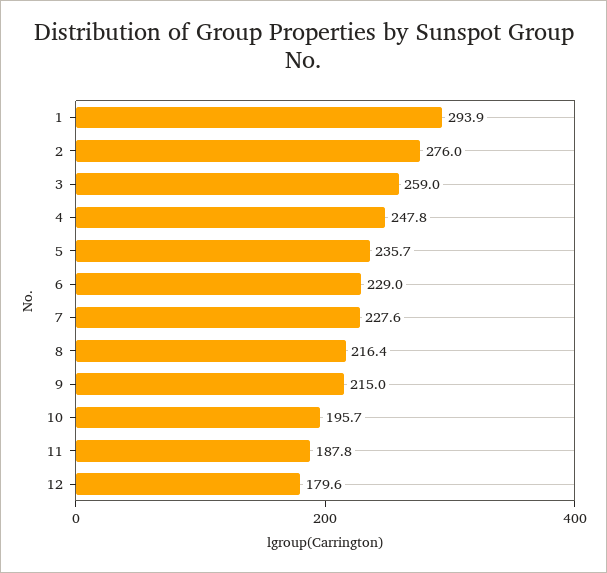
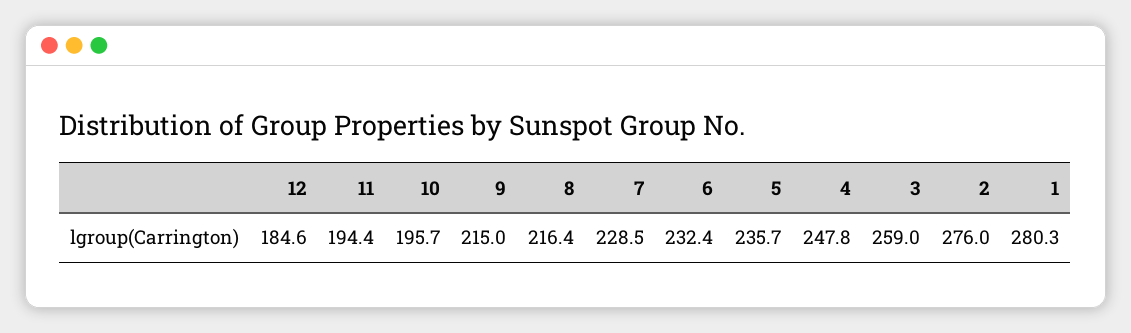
  {
-   "1": 293.9,
+   "1": 280.3,
    "2": 276,
    "3": 259,
    "4": 247.8,
    "5": 235.7,
-   "6": 229,
+   "6": 232.4,
-   "7": 227.6,
+   "7": 228.5,
    "8": 216.4,
    "9": 215,
    "10": 195.7,
-   "11": 187.8,
+   "11": 194.4,
-   "12": 179.6
+   "12": 184.6
  }

